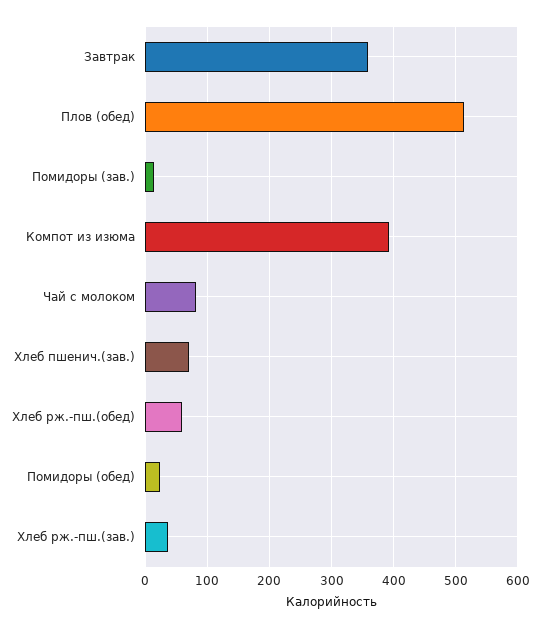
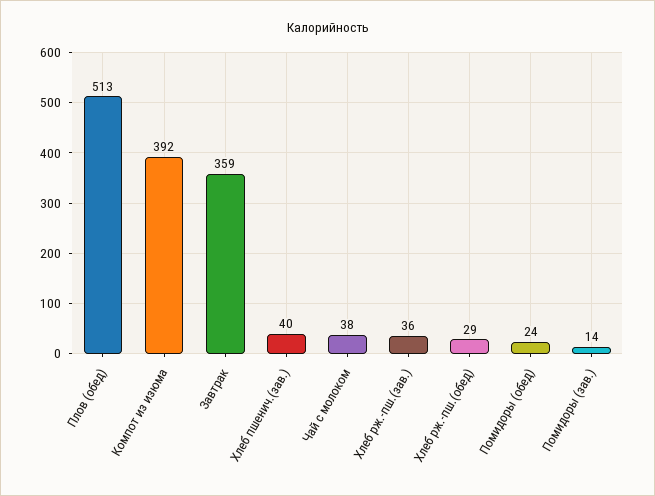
  {
    "Завтрак": 359,
    "Плов (обед)": 513,
    "Помидоры (зав.)": 14,
    "Компот из изюма": 392,
-   "Чай с молоком": 80,
+   "Чай с молоком": 38,
-   "Хлеб пшенич.(зав.)": 70,
+   "Хлеб пшенич.(зав.)": 40,
-   "Хлеб рж.-пш.(обед)": 60,
+   "Хлеб рж.-пш.(обед)": 29,
    "Помидоры (обед)": 24,
    "Хлеб рж.-пш.(зав.)": 36
  }

